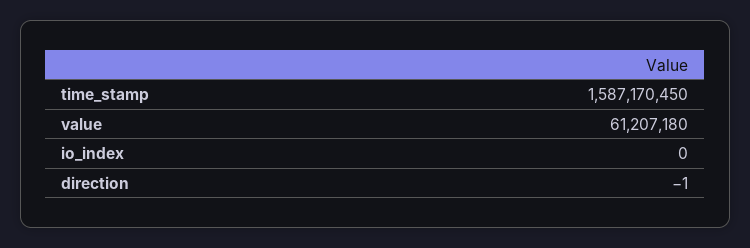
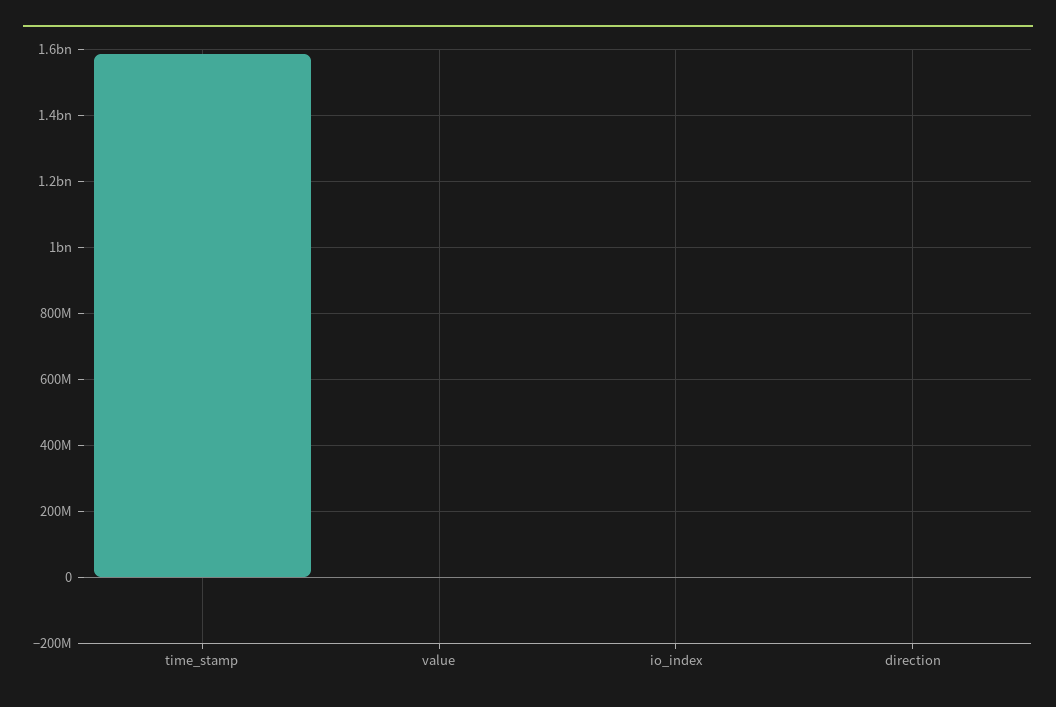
  {
    "time_stamp": 1587170450,
-   "value": 61207180,
+   "value": 0,
    "io_index": 0,
    "direction": -1
  }

